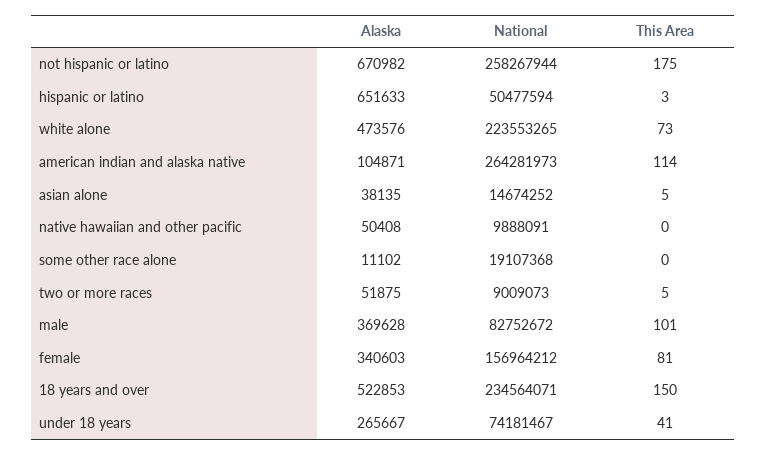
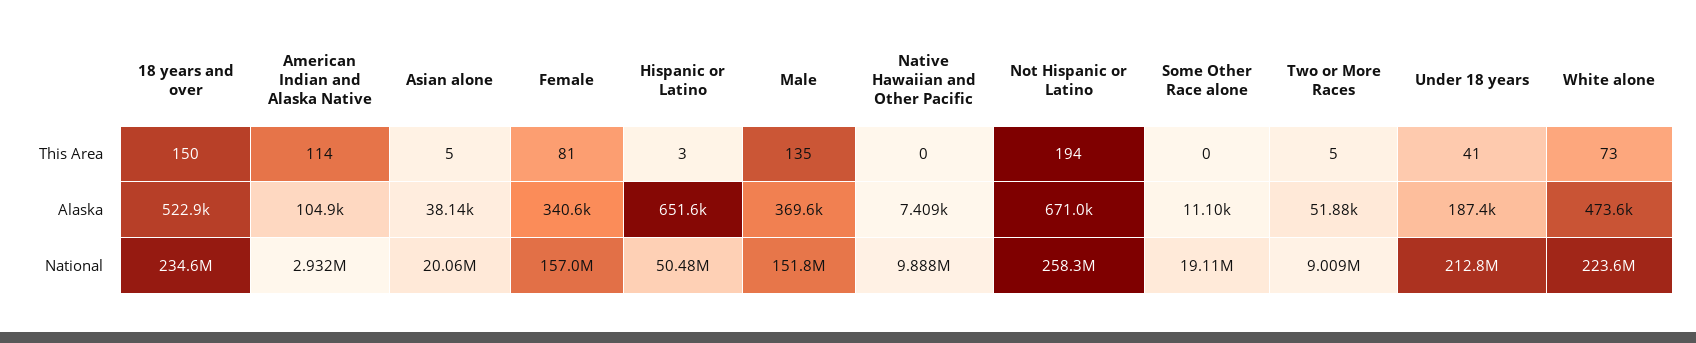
  {
    "Alaska": {
      "not hispanic or latino": 670982,
      "hispanic or latino": 651633,
      "white alone": 473576,
      "american indian and alaska native": 104871,
      "asian alone": 38135,
-     "native hawaiian and other pacific": 50408,
+     "native hawaiian and other pacific": 7409,
      "some other race alone": 11102,
      "two or more races": 51875,
      "male": 369628,
      "female": 340603,
      "18 years and over": 522853,
-     "under 18 years": 265667
+     "under 18 years": 187400
    },
    "National": {
      "not hispanic or latino": 258267944,
      "hispanic or latino": 50477594,
      "white alone": 223553265,
-     "american indian and alaska native": 264281973,
+     "american indian and alaska native": 2932000,
-     "asian alone": 14674252,
+     "asian alone": 20060000,
      "native hawaiian and other pacific": 9888091,
      "some other race alone": 19107368,
      "two or more races": 9009073,
-     "male": 82752672,
+     "male": 151800000,
      "female": 156964212,
      "18 years and over": 234564071,
-     "under 18 years": 74181467
+     "under 18 years": 212800000
    },
    "This Area": {
-     "not hispanic or latino": 175,
+     "not hispanic or latino": 194,
      "hispanic or latino": 3,
      "white alone": 73,
      "american indian and alaska native": 114,
      "asian alone": 5,
      "native hawaiian and other pacific": 0,
      "some other race alone": 0,
      "two or more races": 5,
-     "male": 101,
+     "male": 135,
      "female": 81,
      "18 years and over": 150,
      "under 18 years": 41
    }
  }

